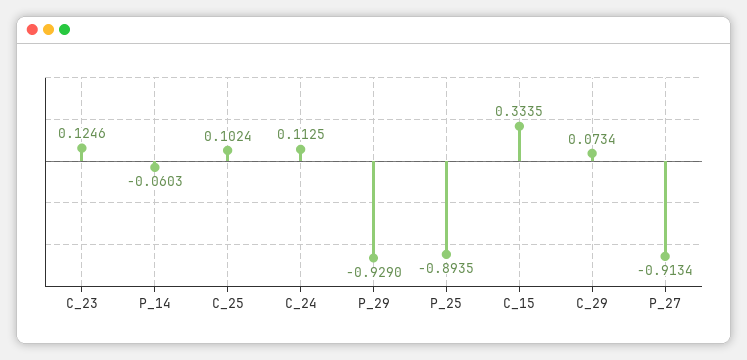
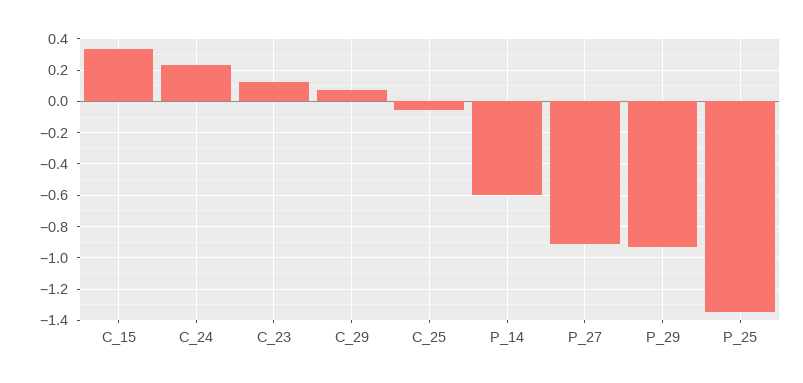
  {
    "C_23": 0.1246,
-   "P_14": -0.0603,
+   "P_14": -0.6,
-   "C_25": 0.1024,
+   "C_25": -0.05,
-   "C_24": 0.1125,
+   "C_24": 0.25,
    "P_29": -0.929,
-   "P_25": -0.8935,
+   "P_25": -1.35,
    "C_15": 0.3335,
    "C_29": 0.0734,
    "P_27": -0.9134
  }

